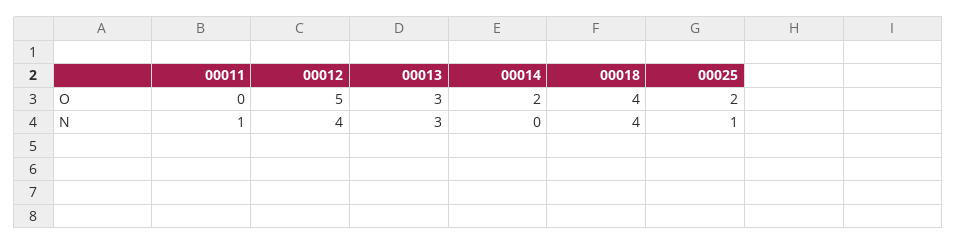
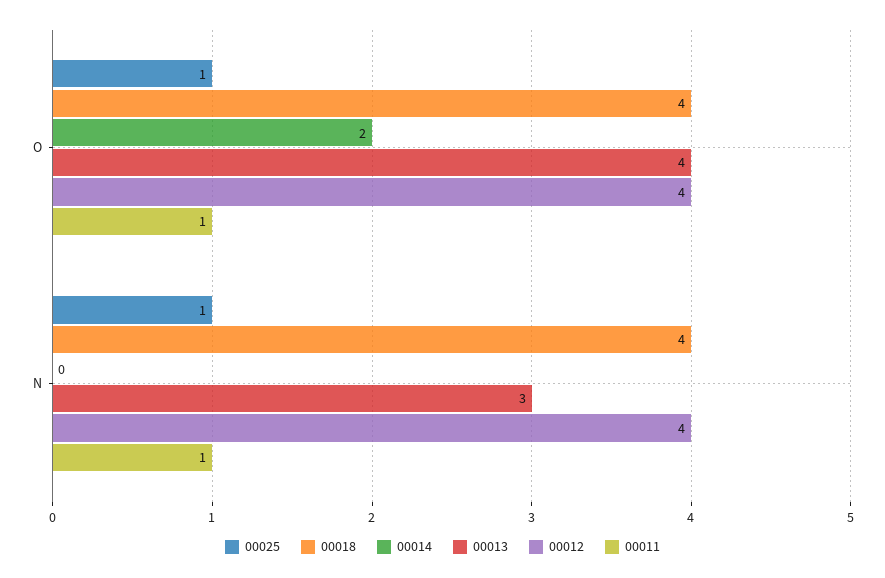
  {
    "00011": {
-     "O": 0,
+     "O": 1,
      "N": 1
    },
    "00012": {
-     "O": 5,
+     "O": 4,
      "N": 4
    },
    "00013": {
-     "O": 3,
+     "O": 4,
      "N": 3
    },
    "00014": {
      "O": 2,
      "N": 0
    },
    "00018": {
      "O": 4,
      "N": 4
    },
    "00025": {
-     "O": 2,
+     "O": 1,
      "N": 1
    }
  }

